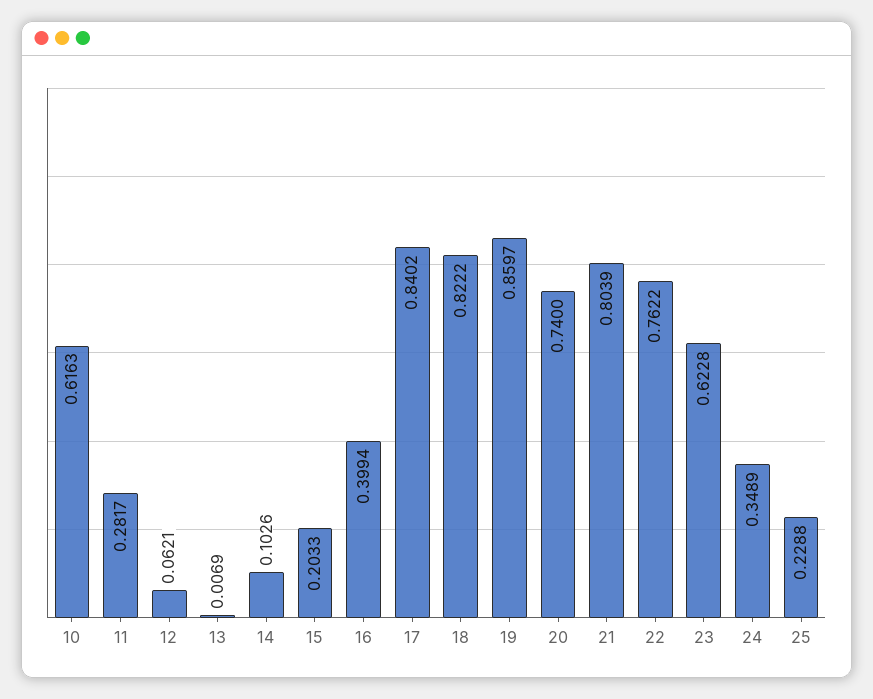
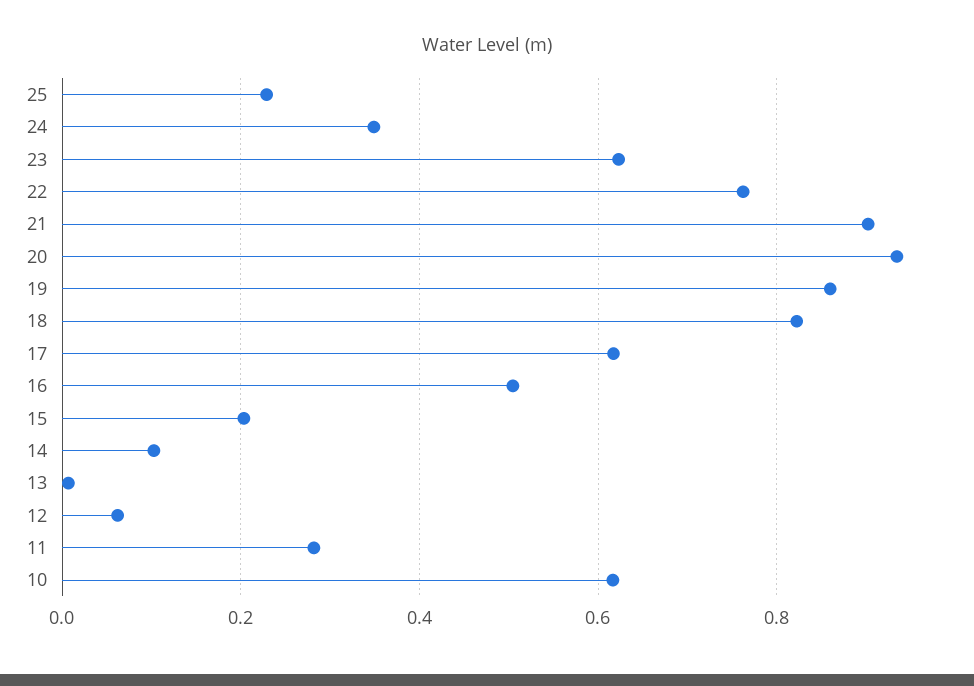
  {
    "10": 0.6163,
    "11": 0.2817,
    "12": 0.0621,
    "13": 0.0069,
    "14": 0.1026,
    "15": 0.2033,
-   "16": 0.3994,
+   "16": 0.5,
-   "17": 0.8402,
+   "17": 0.62,
    "18": 0.8222,
    "19": 0.8597,
-   "20": 0.74,
+   "20": 0.94,
-   "21": 0.8039,
+   "21": 0.9,
    "22": 0.7622,
    "23": 0.6228,
    "24": 0.3489,
    "25": 0.2288
  }

